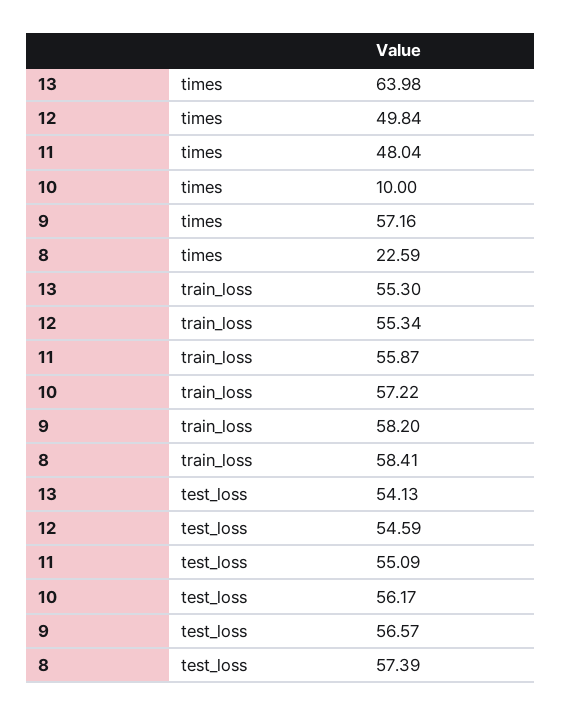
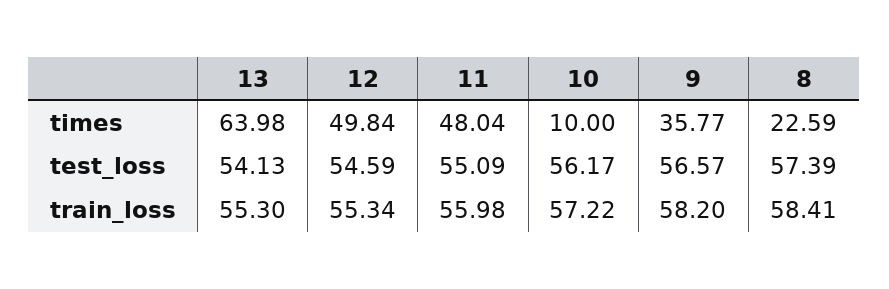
  {
    "13": {
      "times": 63.98,
      "train_loss": 55.3,
      "test_loss": 54.13
    },
    "12": {
      "times": 49.84,
      "train_loss": 55.34,
      "test_loss": 54.59
    },
    "11": {
      "times": 48.04,
-     "train_loss": 55.87,
+     "train_loss": 55.98,
      "test_loss": 55.09
    },
    "10": {
      "times": 10,
      "train_loss": 57.22,
      "test_loss": 56.17
    },
    "9": {
-     "times": 57.16,
+     "times": 35.77,
      "train_loss": 58.2,
      "test_loss": 56.57
    },
    "8": {
      "times": 22.59,
      "train_loss": 58.41,
      "test_loss": 57.39
    }
  }

